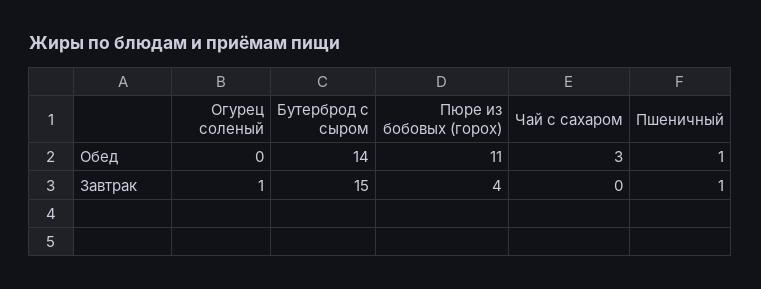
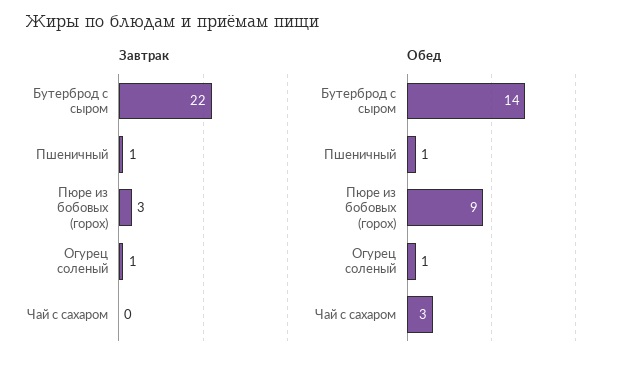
  {
    "Обед": {
-     "Огурец соленый": 0,
+     "Огурец соленый": 1,
      "Бутерброд с сыром": 14,
-     "Пюре из бобовых (горох)": 11,
+     "Пюре из бобовых (горох)": 9,
      "Чай с сахаром": 3,
      "Пшеничный": 1
    },
    "Завтрак": {
      "Огурец соленый": 1,
-     "Бутерброд с сыром": 15,
+     "Бутерброд с сыром": 22,
-     "Пюре из бобовых (горох)": 4,
+     "Пюре из бобовых (горох)": 3,
      "Чай с сахаром": 0,
      "Пшеничный": 1
    }
  }

